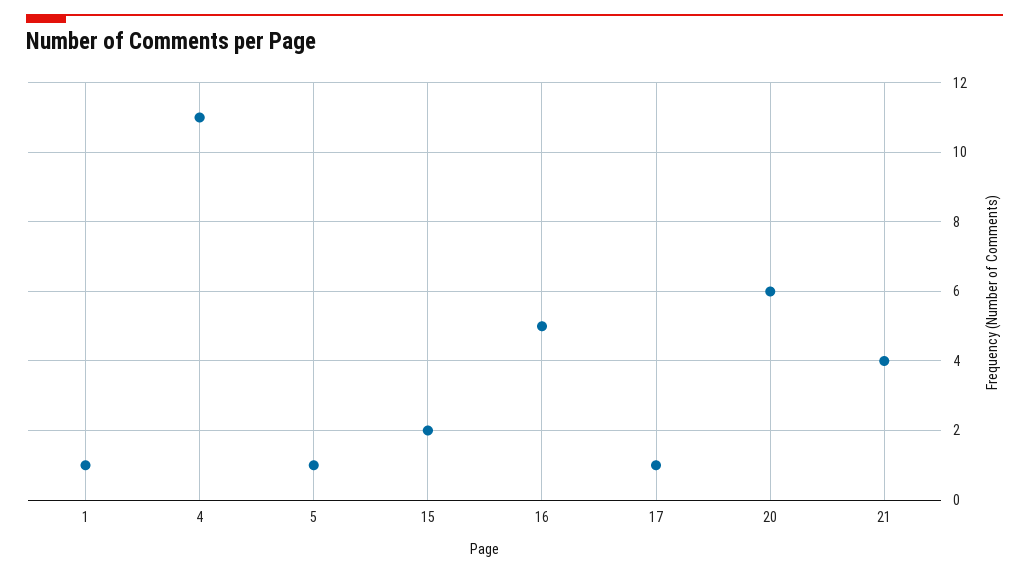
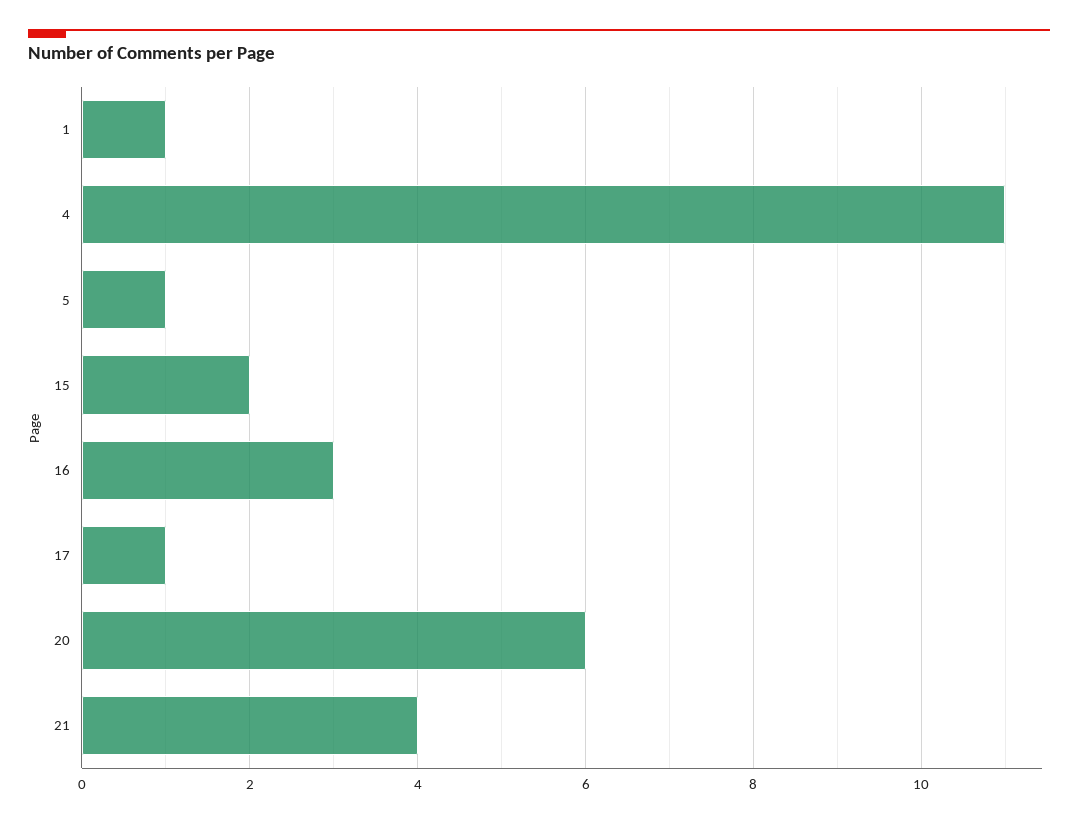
  {
    "1": 1,
    "4": 11,
    "5": 1,
    "15": 2,
-   "16": 5,
+   "16": 3,
    "17": 1,
    "20": 6,
    "21": 4
  }

